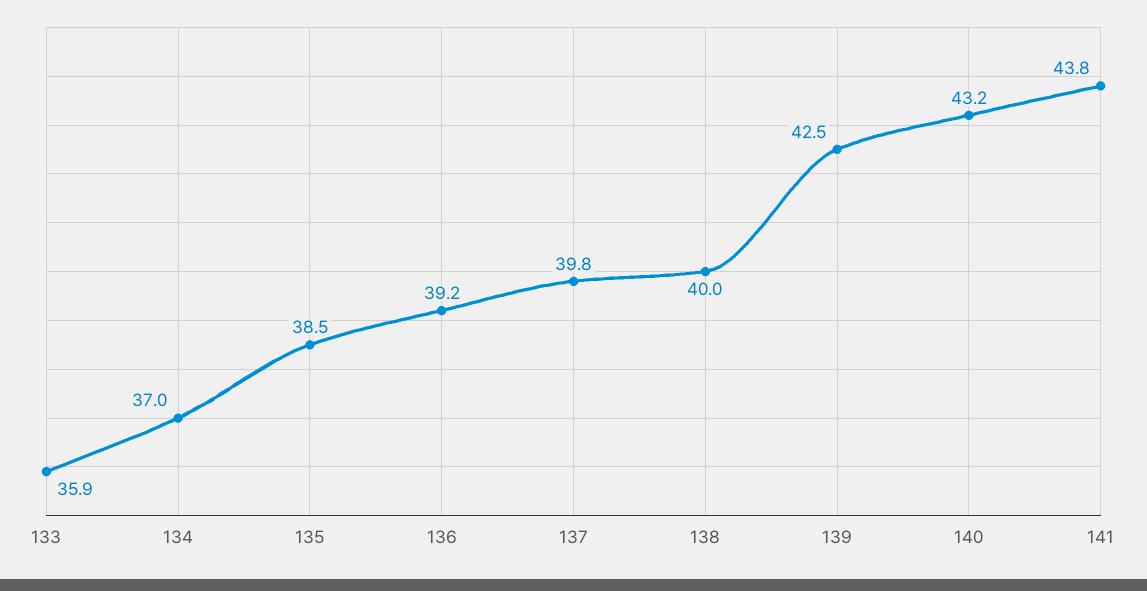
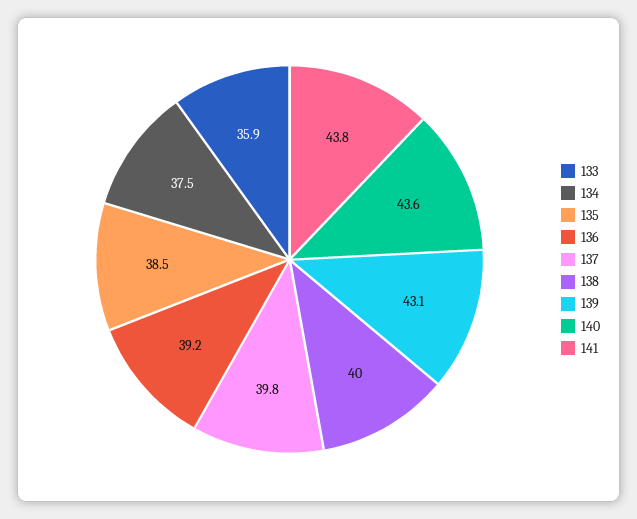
  {
    "133": 35.9,
-   "134": 37,
+   "134": 37.5,
    "135": 38.5,
    "136": 39.2,
    "137": 39.8,
    "138": 40,
-   "139": 42.5,
+   "139": 43.1,
-   "140": 43.2,
+   "140": 43.6,
    "141": 43.8
  }

